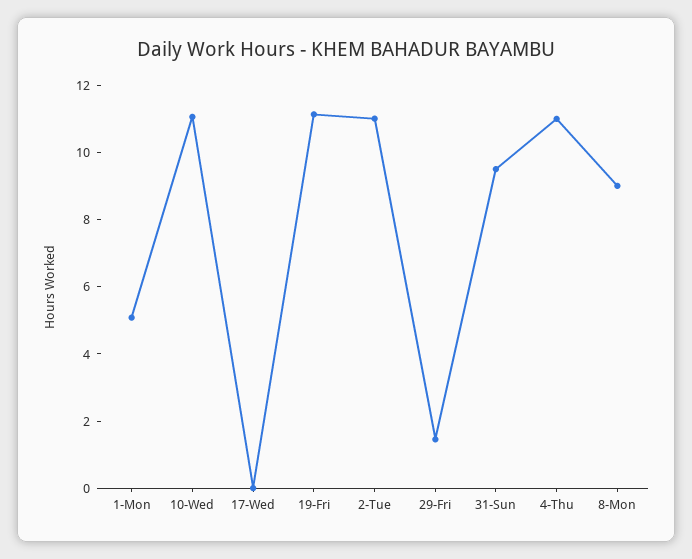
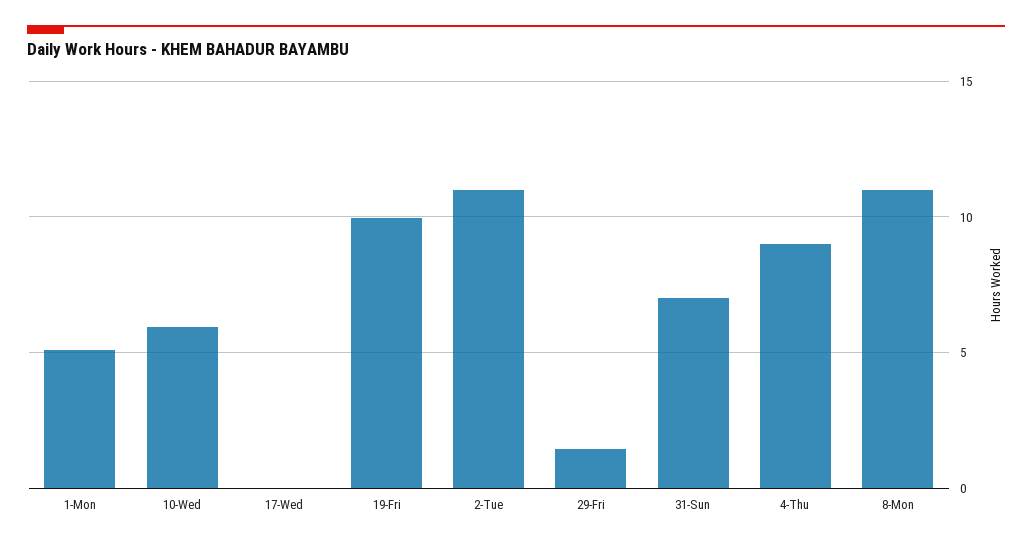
  {
    "1-Mon": 5,
-   "10-Wed": 11,
+   "10-Wed": 6,
    "17-Wed": 0,
-   "19-Fri": 11,
+   "19-Fri": 10,
    "2-Tue": 11,
    "29-Fri": 1.5,
-   "31-Sun": 9.5,
+   "31-Sun": 7,
-   "4-Thu": 11,
+   "4-Thu": 9,
-   "8-Mon": 9
+   "8-Mon": 11
  }

